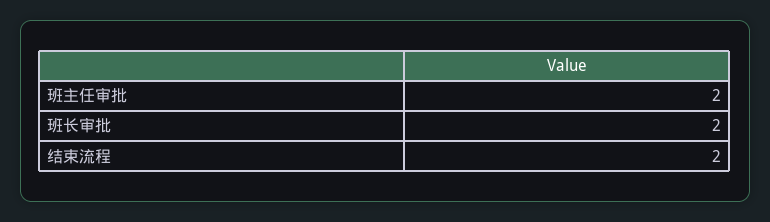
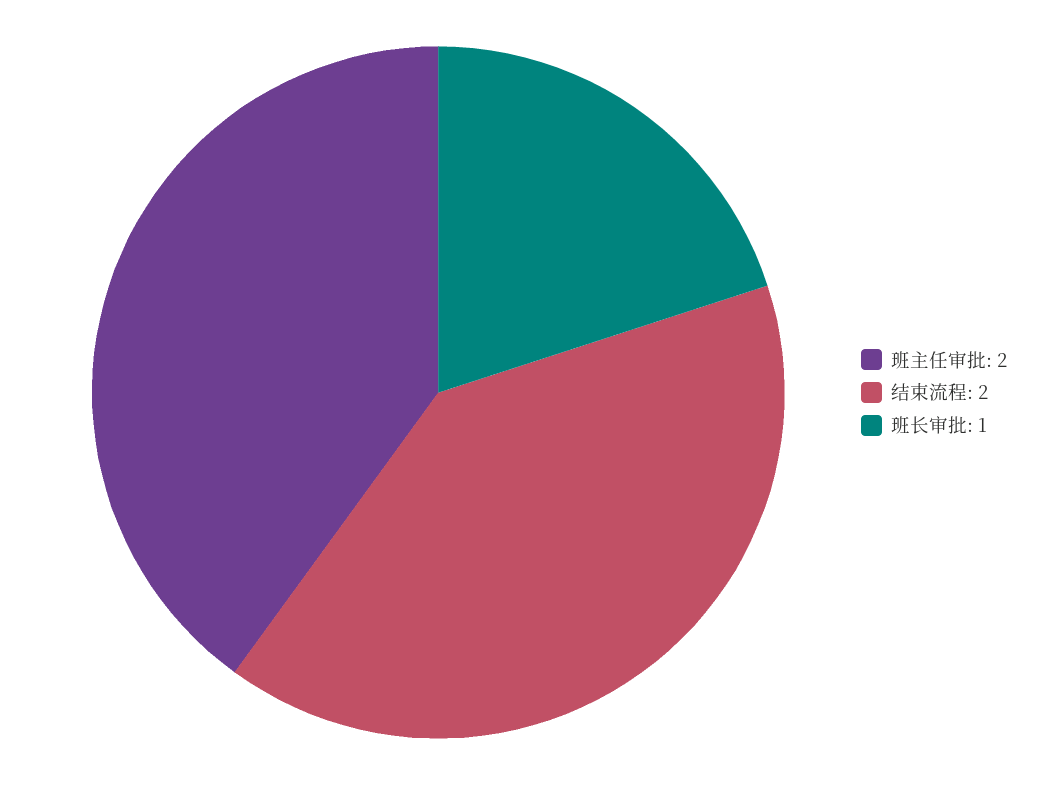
  {
    "班主任审批": 2,
-   "班长审批": 2,
+   "班长审批": 1,
    "结束流程": 2
  }

